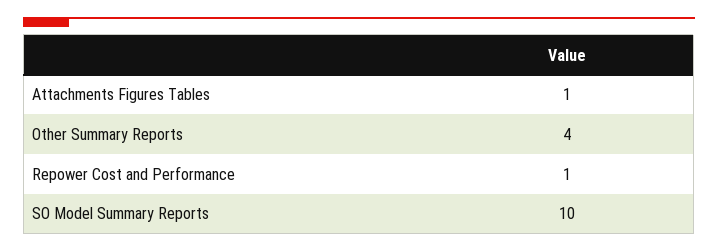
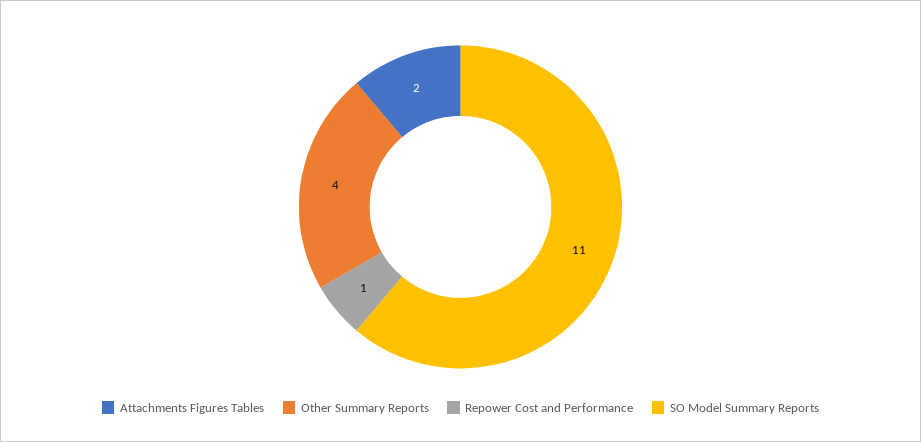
  {
-   "Attachments Figures Tables": 1,
+   "Attachments Figures Tables": 2,
    "Other Summary Reports": 4,
    "Repower Cost and Performance": 1,
-   "SO Model Summary Reports": 10
+   "SO Model Summary Reports": 11
  }

